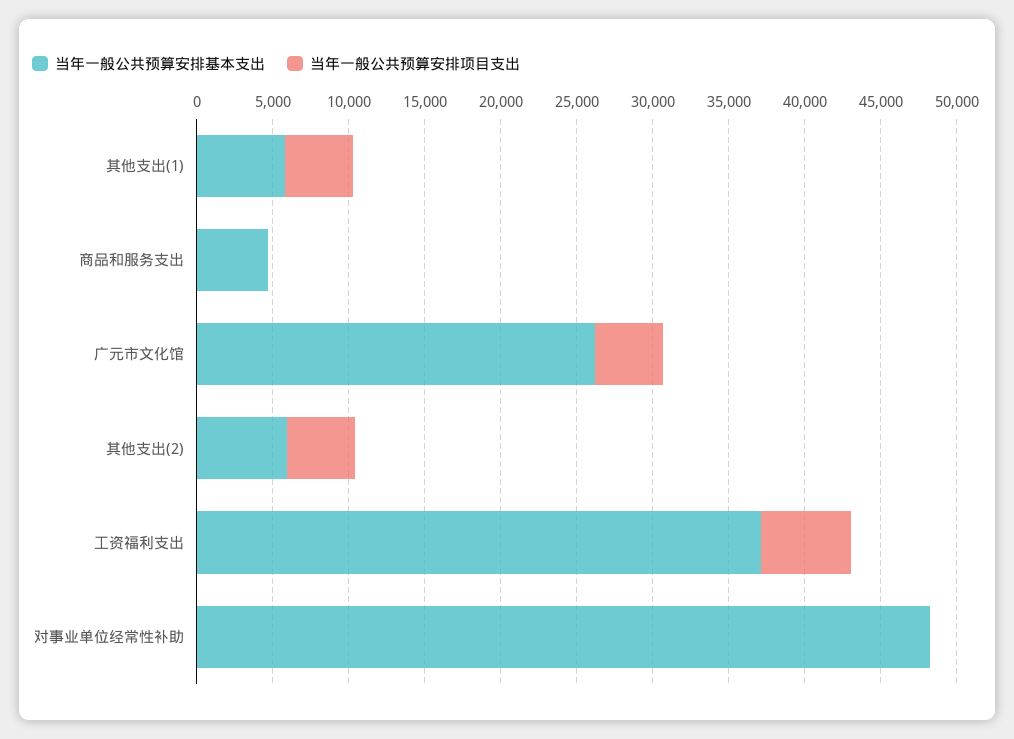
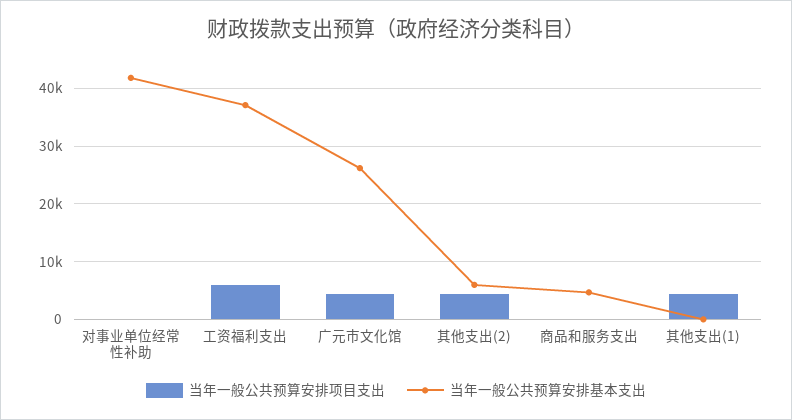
  {
    "当年一般公共预算安排基本支出": {
-     "其他支出(1)": 6000,
+     "其他支出(1)": 0,
      "商品和服务支出": 5000,
      "广元市文化馆": 26000,
      "其他支出(2)": 6000,
      "工资福利支出": 37000,
-     "对事业单位经常性补助": 48000
+     "对事业单位经常性补助": 42000
    },
    "当年一般公共预算安排项目支出": {
      "其他支出(1)": 4000,
      "商品和服务支出": 0,
      "广元市文化馆": 4000,
      "其他支出(2)": 4000,
      "工资福利支出": 6000,
      "对事业单位经常性补助": 0
    }
  }

